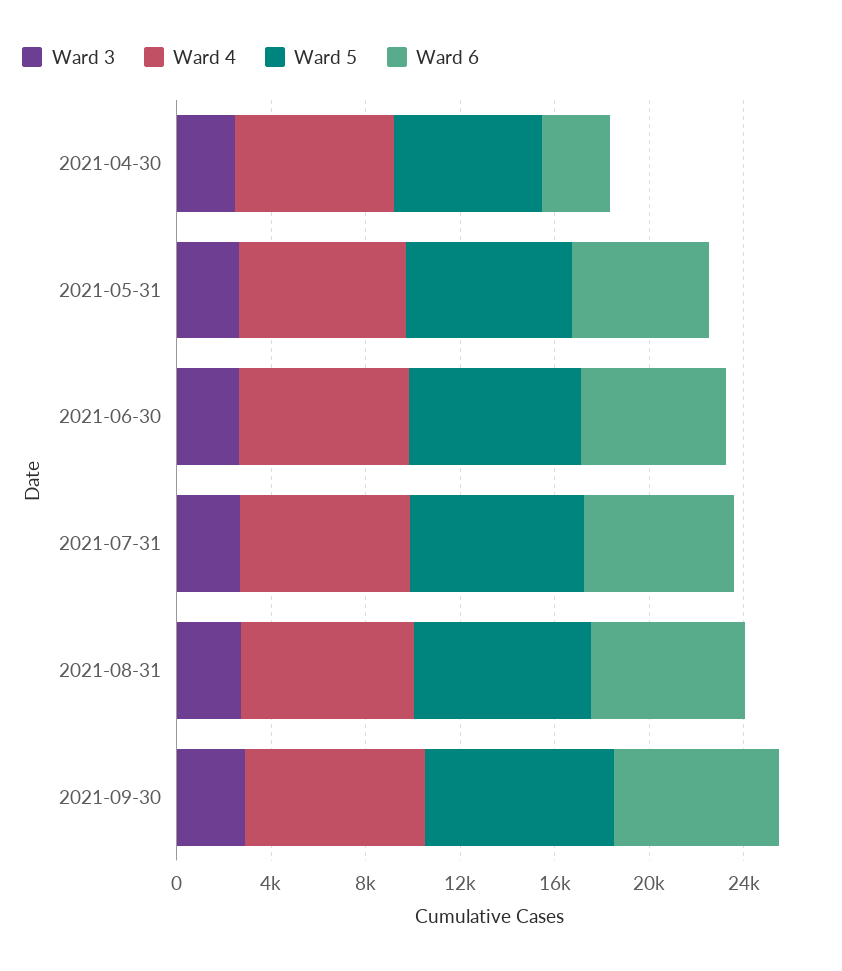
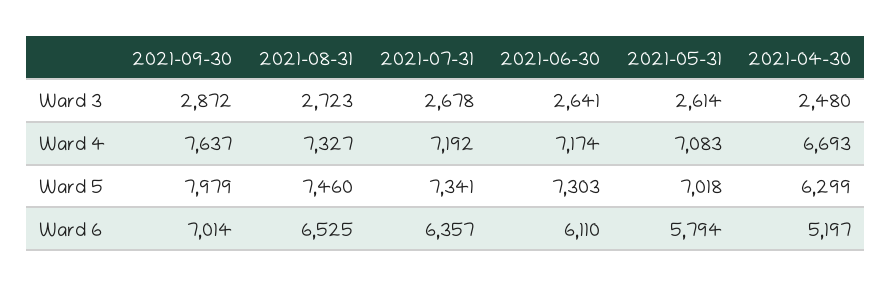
  {
    "Ward 3": {
      "2021-04-30": 2480,
      "2021-05-31": 2614,
      "2021-06-30": 2641,
      "2021-07-31": 2678,
      "2021-08-31": 2723,
      "2021-09-30": 2872
    },
    "Ward 4": {
      "2021-04-30": 6693,
      "2021-05-31": 7083,
      "2021-06-30": 7174,
      "2021-07-31": 7192,
      "2021-08-31": 7327,
      "2021-09-30": 7637
    },
    "Ward 5": {
      "2021-04-30": 6299,
      "2021-05-31": 7018,
      "2021-06-30": 7303,
      "2021-07-31": 7341,
      "2021-08-31": 7460,
      "2021-09-30": 7979
    },
    "Ward 6": {
-     "2021-04-30": 3000,
+     "2021-04-30": 5197,
      "2021-05-31": 5794,
      "2021-06-30": 6110,
      "2021-07-31": 6357,
      "2021-08-31": 6525,
      "2021-09-30": 7014
    }
  }

